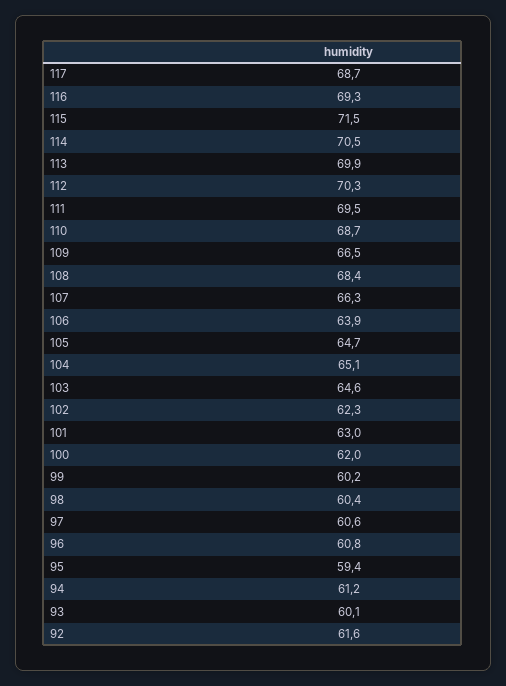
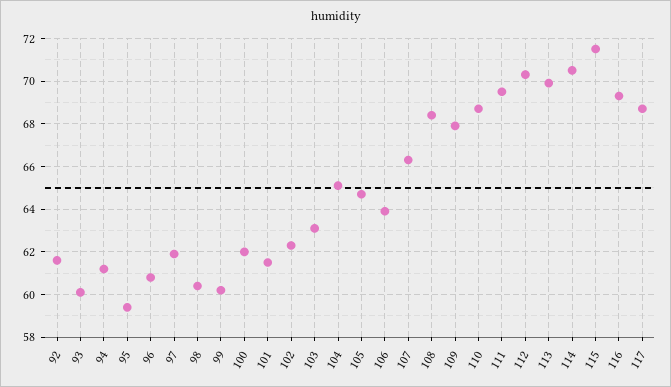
  {
    "117": 68.7,
    "116": 69.3,
    "115": 71.5,
    "114": 70.5,
    "113": 69.9,
    "112": 70.3,
    "111": 69.5,
    "110": 68.7,
-   "109": 66.5,
+   "109": 68,
    "108": 68.4,
    "107": 66.3,
    "106": 63.9,
    "105": 64.7,
    "104": 65.1,
-   "103": 64.6,
+   "103": 63,
    "102": 62.3,
-   "101": 63,
+   "101": 61.5,
    "100": 62,
    "99": 60.2,
    "98": 60.4,
-   "97": 60.6,
+   "97": 62,
    "96": 60.8,
    "95": 59.4,
    "94": 61.2,
    "93": 60.1,
    "92": 61.6
  }

